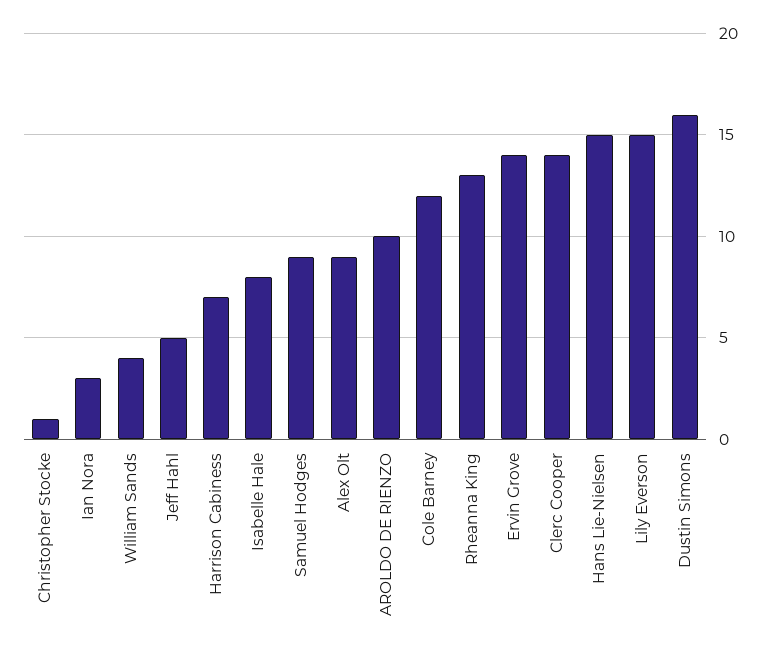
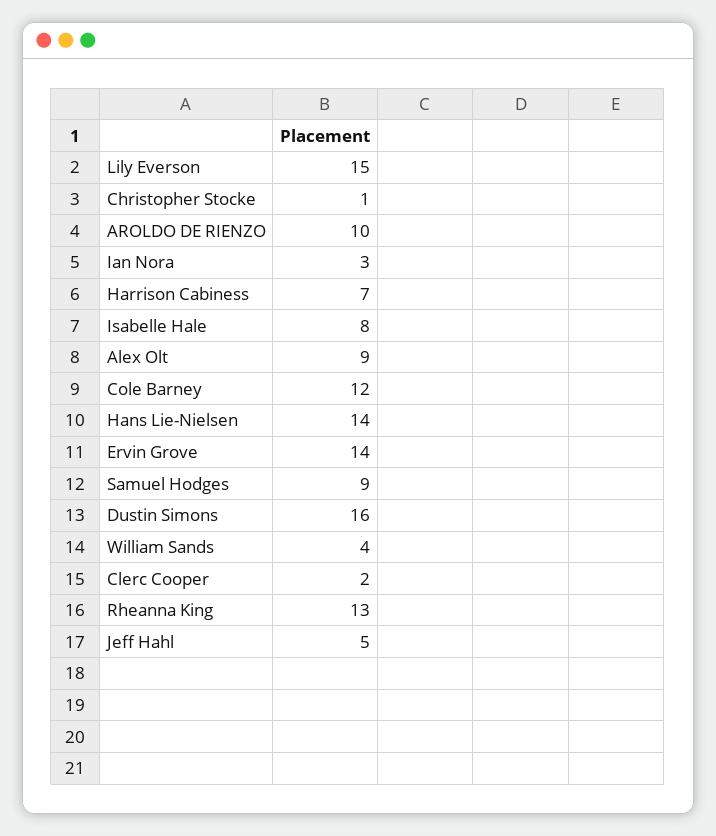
  {
    "Christopher Stocke": 1,
    "Ian Nora": 3,
    "William Sands": 4,
    "Jeff Hahl": 5,
    "Harrison Cabiness": 7,
    "Isabelle Hale": 8,
    "Samuel Hodges": 9,
    "Alex Olt": 9,
    "AROLDO DE RIENZO": 10,
    "Cole Barney": 12,
    "Rheanna King": 13,
    "Ervin Grove": 14,
-   "Clerc Cooper": 14,
+   "Clerc Cooper": 2,
-   "Hans Lie-Nielsen": 15,
+   "Hans Lie-Nielsen": 14,
    "Lily Everson": 15,
    "Dustin Simons": 16
  }

